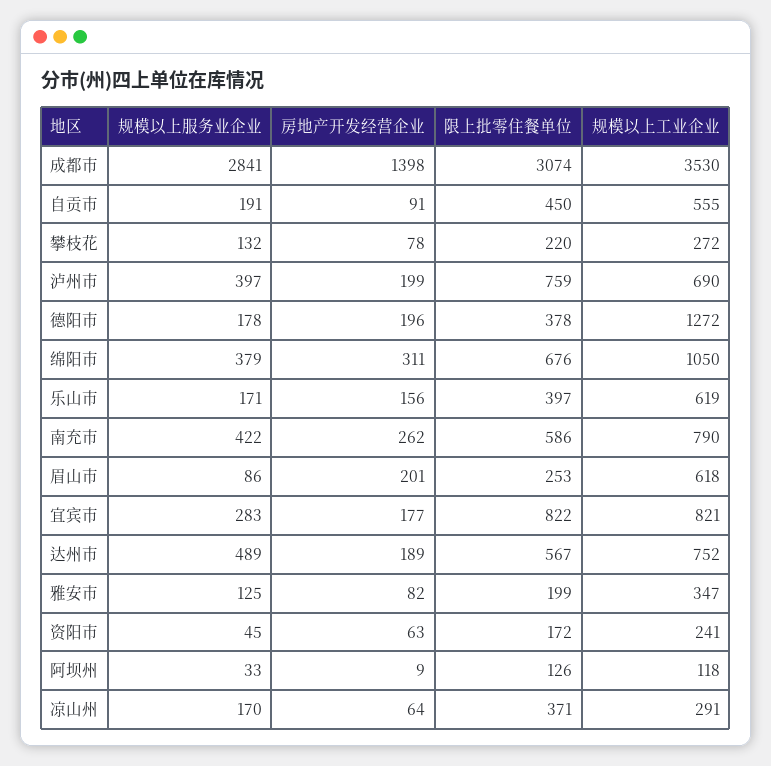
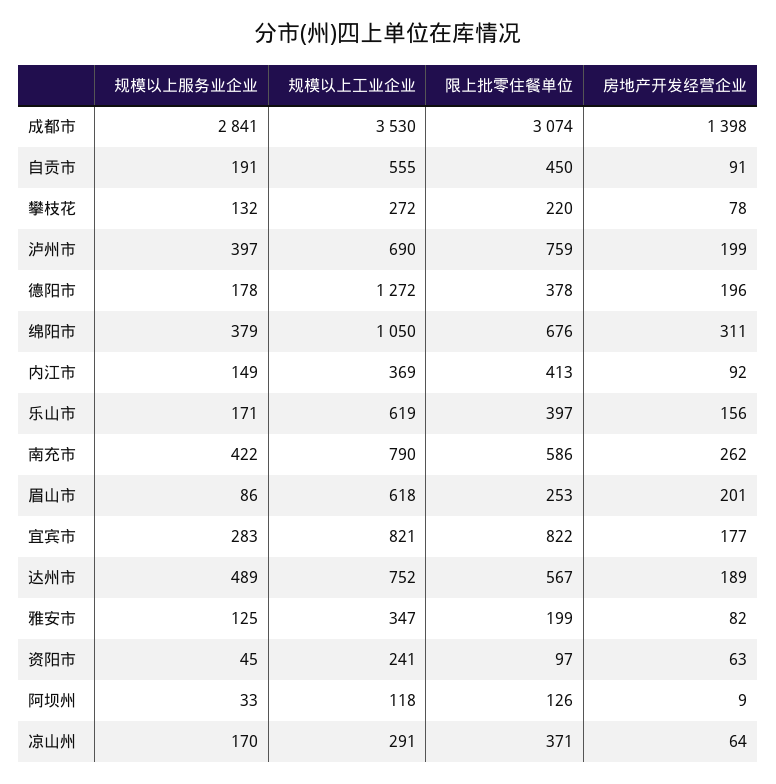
  {
    "规模以上服务业企业": {
      "成都市": 2841,
      "自贡市": 191,
      "攀枝花": 132,
      "泸州市": 397,
      "德阳市": 178,
      "绵阳市": 379,
      "乐山市": 171,
      "南充市": 422,
      "眉山市": 86,
      "宜宾市": 283,
      "达州市": 489,
      "雅安市": 125,
      "资阳市": 45,
      "阿坝州": 33,
-     "凉山州": 170
+     "凉山州": 170,
+     "内江市": 149
    },
    "房地产开发经营企业": {
      "成都市": 1398,
      "自贡市": 91,
      "攀枝花": 78,
      "泸州市": 199,
      "德阳市": 196,
      "绵阳市": 311,
      "乐山市": 156,
      "南充市": 262,
      "眉山市": 201,
      "宜宾市": 177,
      "达州市": 189,
      "雅安市": 82,
      "资阳市": 63,
      "阿坝州": 9,
-     "凉山州": 64
+     "凉山州": 64,
+     "内江市": 92
    },
    "限上批零住餐单位": {
      "成都市": 3074,
      "自贡市": 450,
      "攀枝花": 220,
      "泸州市": 759,
      "德阳市": 378,
      "绵阳市": 676,
      "乐山市": 397,
      "南充市": 586,
      "眉山市": 253,
      "宜宾市": 822,
      "达州市": 567,
      "雅安市": 199,
-     "资阳市": 172,
+     "资阳市": 97,
      "阿坝州": 126,
-     "凉山州": 371
+     "凉山州": 371,
+     "内江市": 413
    },
    "规模以上工业企业": {
      "成都市": 3530,
      "自贡市": 555,
      "攀枝花": 272,
      "泸州市": 690,
      "德阳市": 1272,
      "绵阳市": 1050,
      "乐山市": 619,
      "南充市": 790,
      "眉山市": 618,
      "宜宾市": 821,
      "达州市": 752,
      "雅安市": 347,
      "资阳市": 241,
      "阿坝州": 118,
-     "凉山州": 291
+     "凉山州": 291,
+     "内江市": 369
    }
  }

